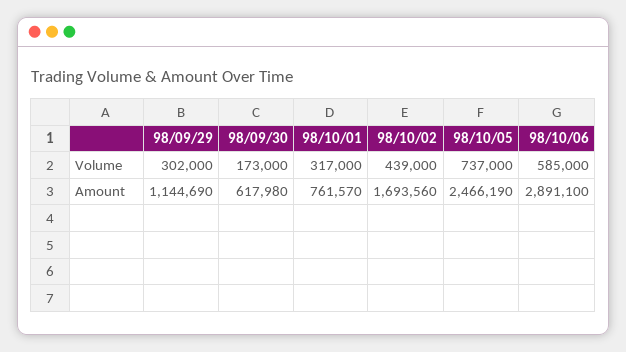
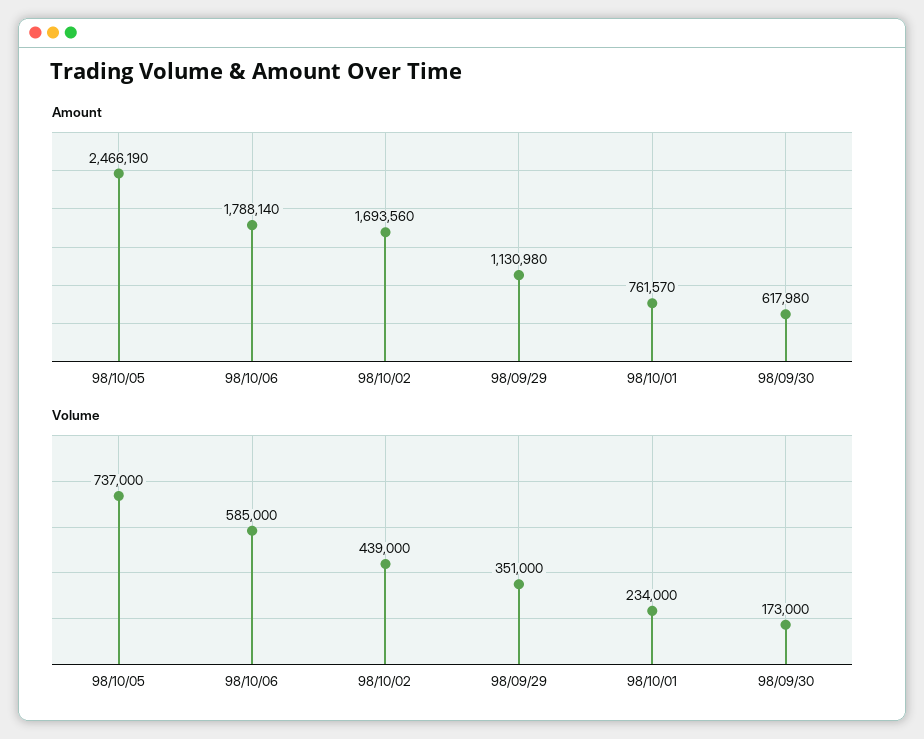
  {
    "Volume": {
-     "98/09/29": 302000,
+     "98/09/29": 351000,
      "98/09/30": 173000,
-     "98/10/01": 317000,
+     "98/10/01": 234000,
      "98/10/02": 439000,
      "98/10/05": 737000,
      "98/10/06": 585000
    },
    "Amount": {
-     "98/09/29": 1144690,
+     "98/09/29": 1130980,
      "98/09/30": 617980,
      "98/10/01": 761570,
      "98/10/02": 1693560,
      "98/10/05": 2466190,
-     "98/10/06": 2891100
+     "98/10/06": 1788140
    }
  }

